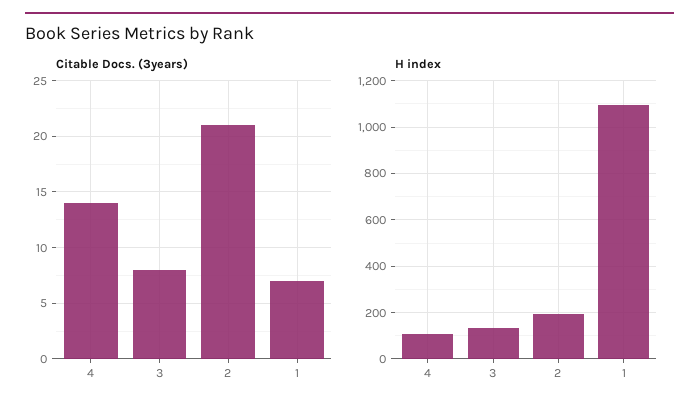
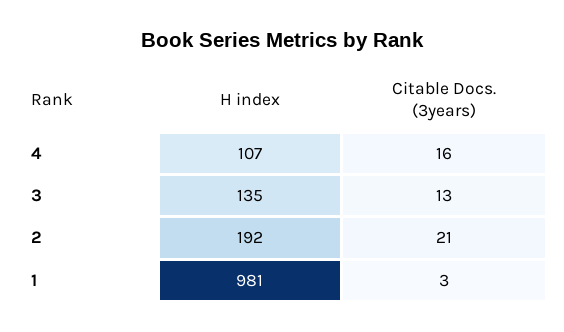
  {
    "Citable Docs. (3years)": {
-     "4": 14,
+     "4": 16,
-     "3": 8,
+     "3": 13,
      "2": 21,
-     "1": 7
+     "1": 3
    },
    "H index": {
      "4": 107,
      "3": 135,
      "2": 192,
-     "1": 1100
+     "1": 981
    }
  }

